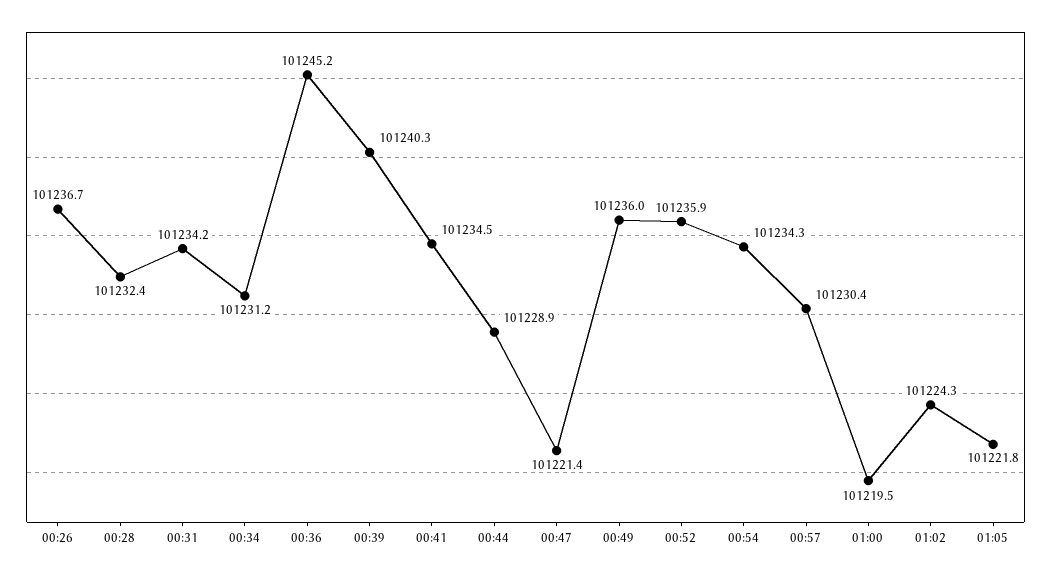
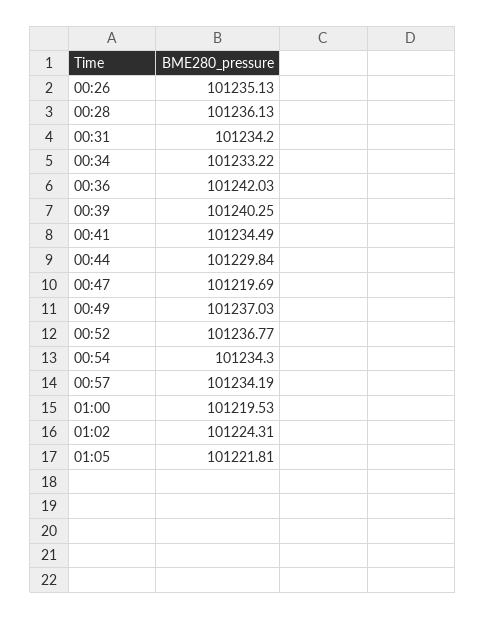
  {
-   "00:26": 101236.7,
+   "00:26": 101235.13,
-   "00:28": 101232.4,
+   "00:28": 101236.13,
    "00:31": 101234.2,
-   "00:34": 101231.2,
+   "00:34": 101233.22,
-   "00:36": 101245.2,
+   "00:36": 101242.03,
    "00:39": 101240.25,
    "00:41": 101234.49,
-   "00:44": 101228.9,
+   "00:44": 101229.84,
-   "00:47": 101221.4,
+   "00:47": 101219.69,
-   "00:49": 101236,
+   "00:49": 101237.03,
-   "00:52": 101235.9,
+   "00:52": 101236.77,
    "00:54": 101234.3,
-   "00:57": 101230.4,
+   "00:57": 101234.19,
    "01:00": 101219.53,
    "01:02": 101224.31,
    "01:05": 101221.81
  }

